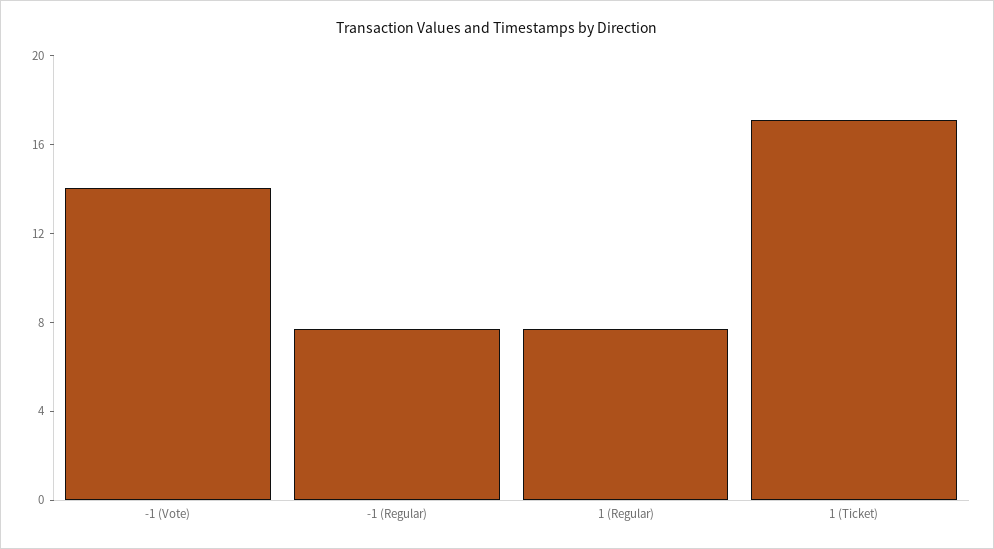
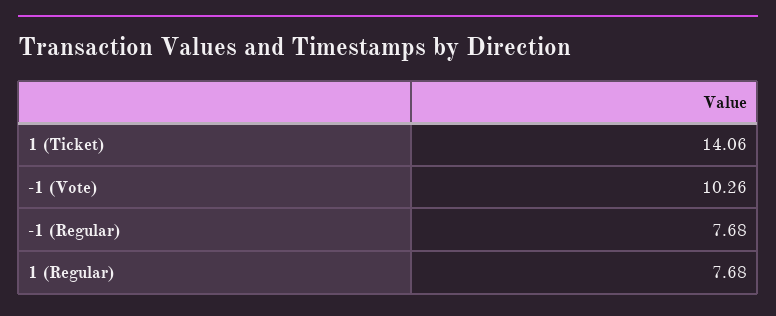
  {
-   "-1 (Vote)": 14,
+   "-1 (Vote)": 10.26,
    "-1 (Regular)": 7.68,
    "1 (Regular)": 7.68,
-   "1 (Ticket)": 17
+   "1 (Ticket)": 14.06
  }

